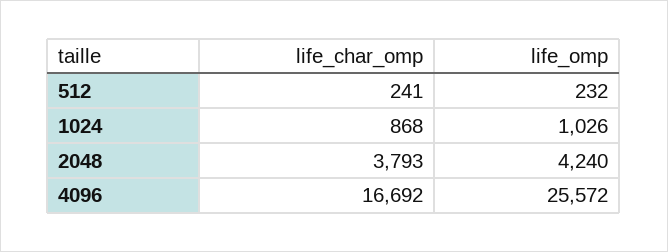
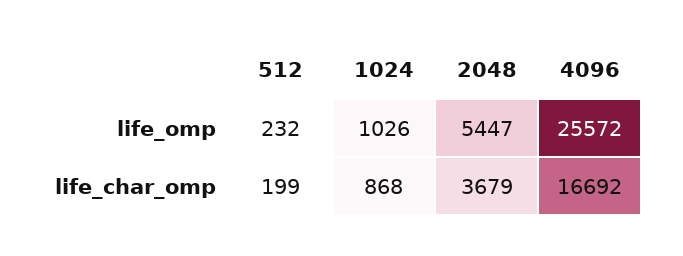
  {
    "life_char_omp": {
-     "512": 241,
+     "512": 199,
      "1024": 868,
-     "2048": 3793,
+     "2048": 3679,
      "4096": 16692
    },
    "life_omp": {
      "512": 232,
      "1024": 1026,
-     "2048": 4240,
+     "2048": 5447,
      "4096": 25572
    }
  }

